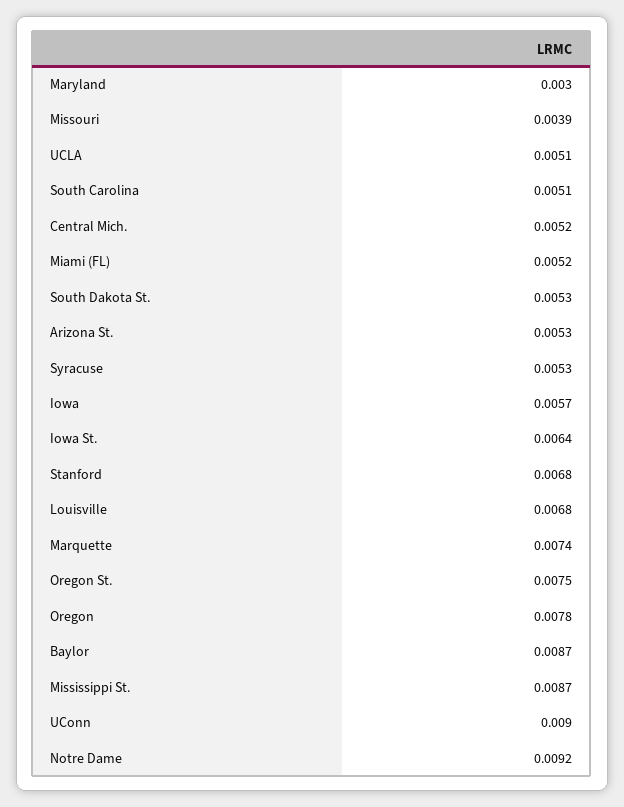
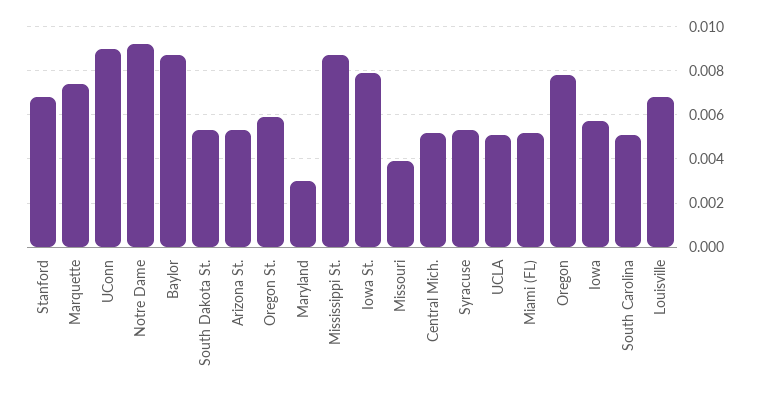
  {
    "Maryland": 0.003,
    "Missouri": 0.0039,
    "UCLA": 0.0051,
    "South Carolina": 0.0051,
    "Central Mich.": 0.0052,
    "Miami (FL)": 0.0052,
    "South Dakota St.": 0.0053,
    "Arizona St.": 0.0053,
    "Syracuse": 0.0053,
    "Iowa": 0.0057,
-   "Iowa St.": 0.0064,
+   "Iowa St.": 0.008,
    "Stanford": 0.0068,
    "Louisville": 0.0068,
    "Marquette": 0.0074,
-   "Oregon St.": 0.0075,
+   "Oregon St.": 0.006,
    "Oregon": 0.0078,
    "Baylor": 0.0087,
    "Mississippi St.": 0.0087,
    "UConn": 0.009,
    "Notre Dame": 0.0092
  }

